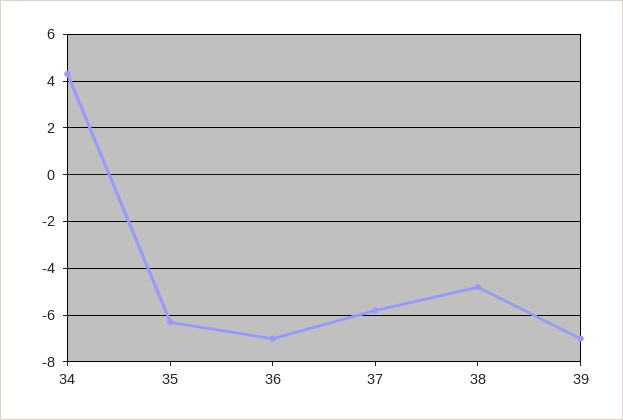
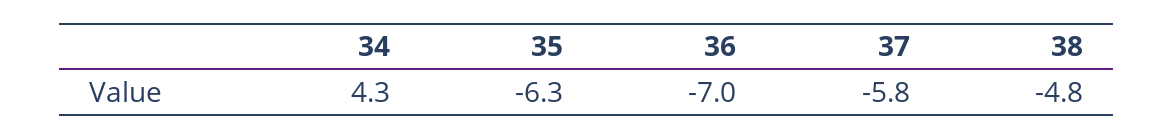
  {
    "34": 4.3,
    "35": -6.3,
    "36": -7,
    "37": -5.8,
-   "38": -4.8,
+   "38": -4.8
-   "39": -7
  }

